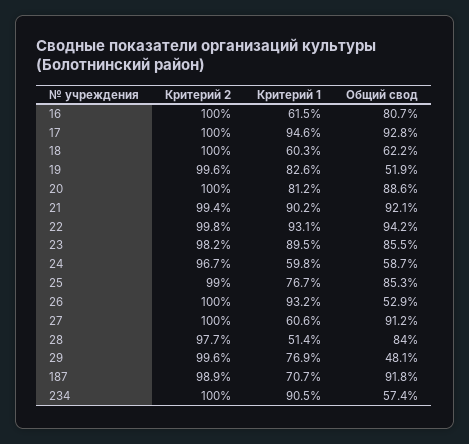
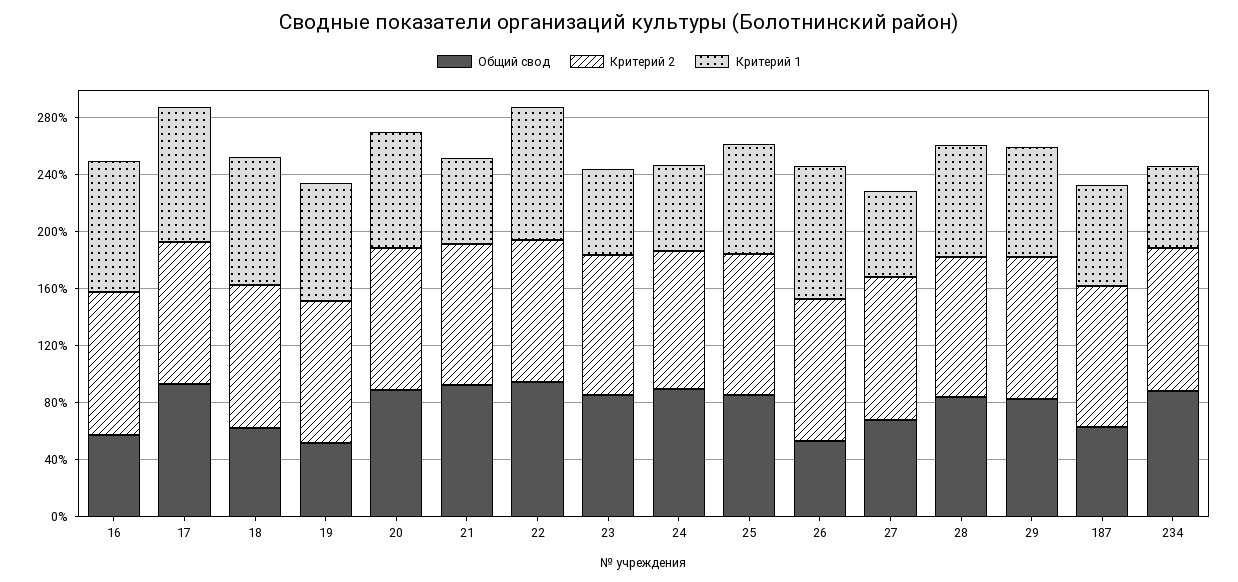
  {
    "Критерий 2": {
      "16": 100,
      "17": 100,
      "18": 100,
      "19": 99.6,
      "20": 100,
      "21": 99.4,
      "22": 99.8,
      "23": 98.2,
      "24": 96.7,
      "25": 99,
      "26": 100,
      "27": 100,
      "28": 97.7,
      "29": 99.6,
      "187": 98.9,
      "234": 100
    },
    "Критерий 1": {
-     "16": 61.5,
+     "16": 90,
      "17": 94.6,
-     "18": 60.3,
+     "18": 90,
      "19": 82.6,
      "20": 81.2,
-     "21": 90.2,
+     "21": 60,
      "22": 93.1,
-     "23": 89.5,
+     "23": 60,
      "24": 59.8,
      "25": 76.7,
      "26": 93.2,
      "27": 60.6,
-     "28": 51.4,
+     "28": 80,
      "29": 76.9,
      "187": 70.7,
-     "234": 90.5
+     "234": 60
    },
    "Общий свод": {
-     "16": 80.7,
+     "16": 60,
      "17": 92.8,
      "18": 62.2,
      "19": 51.9,
      "20": 88.6,
      "21": 92.1,
      "22": 94.2,
      "23": 85.5,
-     "24": 58.7,
+     "24": 90,
      "25": 85.3,
      "26": 52.9,
-     "27": 91.2,
+     "27": 70,
      "28": 84,
-     "29": 48.1,
+     "29": 80,
-     "187": 91.8,
+     "187": 60,
-     "234": 57.4
+     "234": 90
    }
  }

